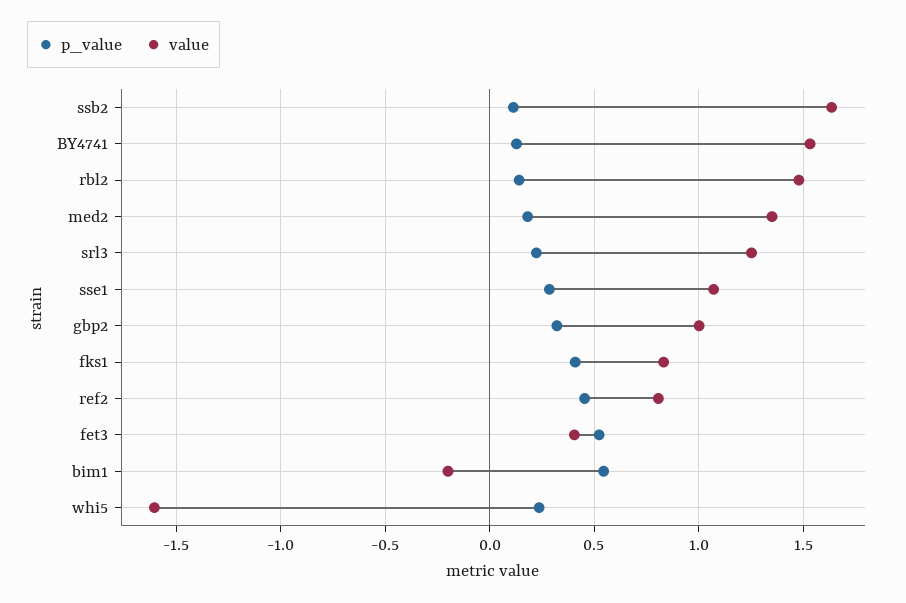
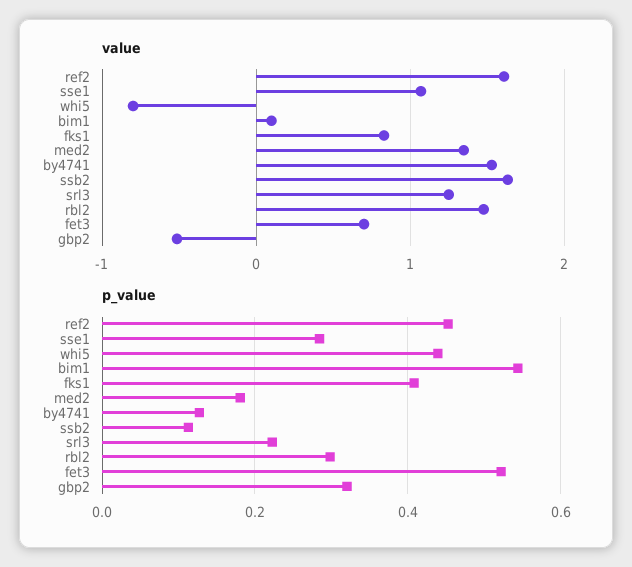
  {
    "p_value": {
      "ssb2": 0.12,
      "BY4741": 0.12,
-     "rbl2": 0.15,
+     "rbl2": 0.3,
      "med2": 0.18,
      "srl3": 0.22,
      "sse1": 0.28,
      "gbp2": 0.32,
      "fks1": 0.4,
      "ref2": 0.46,
      "fet3": 0.52,
      "bim1": 0.54,
-     "whi5": 0.25
+     "whi5": 0.44
    },
    "value": {
      "ssb2": 1.65,
      "BY4741": 1.55,
      "rbl2": 1.5,
      "med2": 1.35,
      "srl3": 1.25,
      "sse1": 1.05,
-     "gbp2": 1,
+     "gbp2": -0.5,
      "fks1": 0.85,
-     "ref2": 0.8,
+     "ref2": 1.6,
-     "fet3": 0.4,
+     "fet3": 0.7,
-     "bim1": -0.2,
+     "bim1": 0.1,
-     "whi5": -1.6
+     "whi5": -0.8
    }
  }

